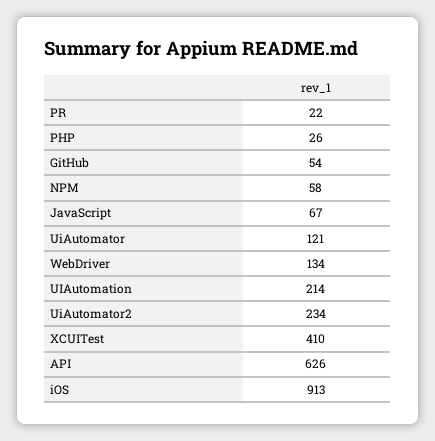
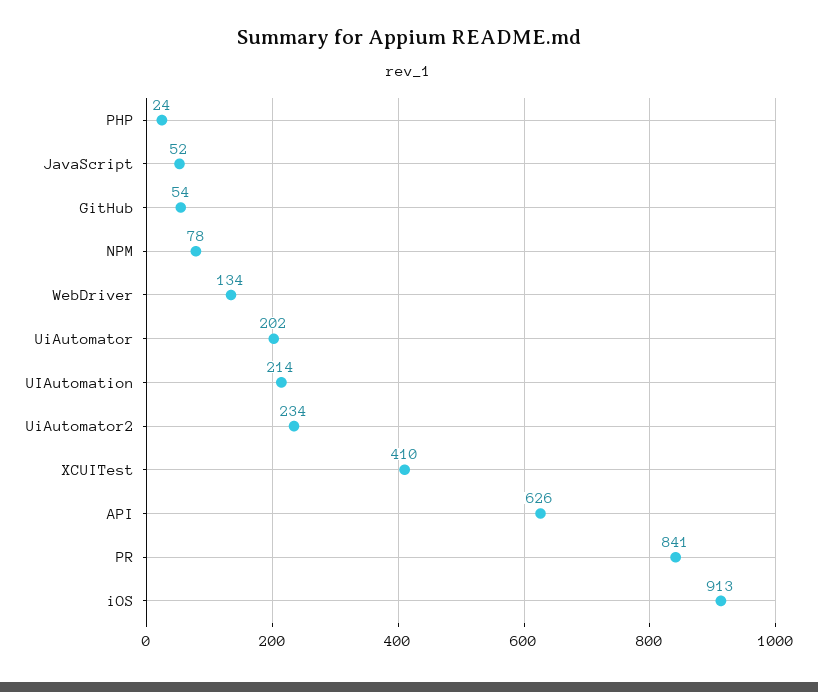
  {
-   "PR": 22,
+   "PR": 841,
-   "PHP": 26,
+   "PHP": 24,
    "GitHub": 54,
-   "NPM": 58,
+   "NPM": 78,
-   "JavaScript": 67,
+   "JavaScript": 52,
-   "UiAutomator": 121,
+   "UiAutomator": 202,
    "WebDriver": 134,
    "UIAutomation": 214,
    "UiAutomator2": 234,
    "XCUITest": 410,
    "API": 626,
    "iOS": 913
  }

